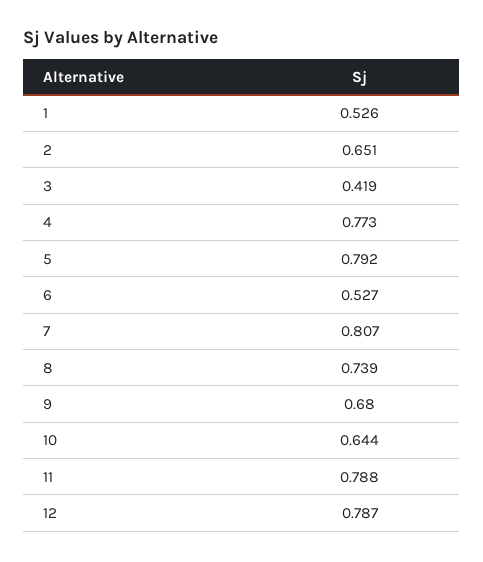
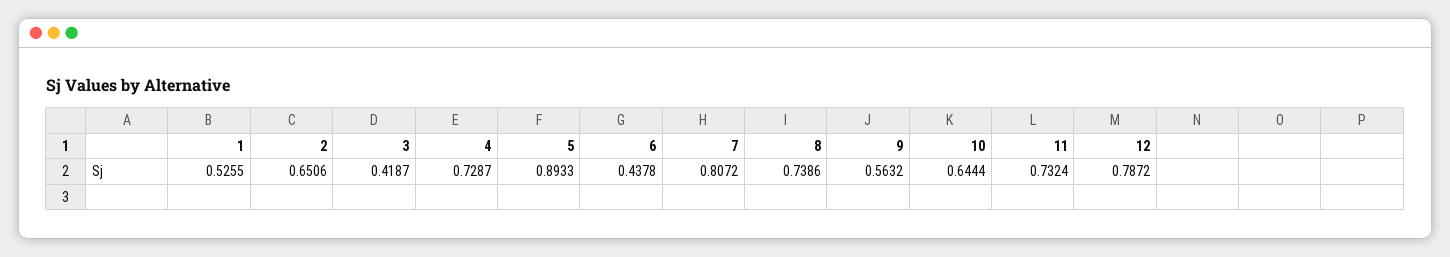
  {
    "1": 0.5255,
    "2": 0.6506,
    "3": 0.4187,
-   "4": 0.773,
+   "4": 0.7287,
-   "5": 0.792,
+   "5": 0.8933,
-   "6": 0.527,
+   "6": 0.4378,
    "7": 0.8072,
    "8": 0.7386,
-   "9": 0.68,
+   "9": 0.5632,
    "10": 0.6444,
-   "11": 0.788,
+   "11": 0.7324,
    "12": 0.7872
  }

